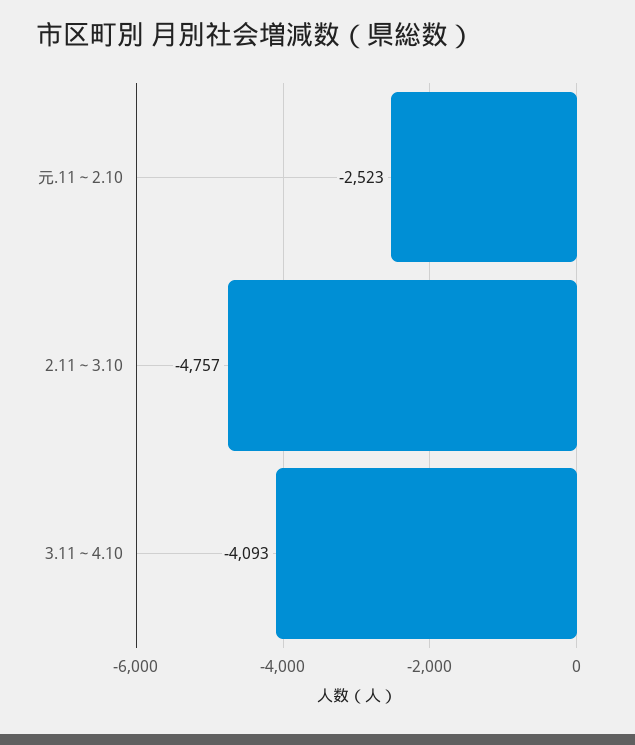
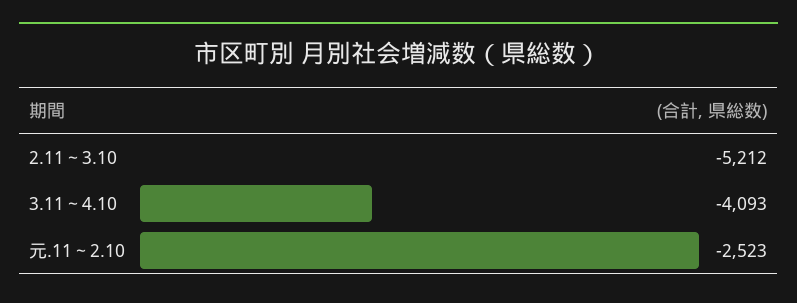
  {
    "元.11～2.10": -2523,
-   "2.11～3.10": -4757,
+   "2.11～3.10": -5212,
    "3.11～4.10": -4093
  }

